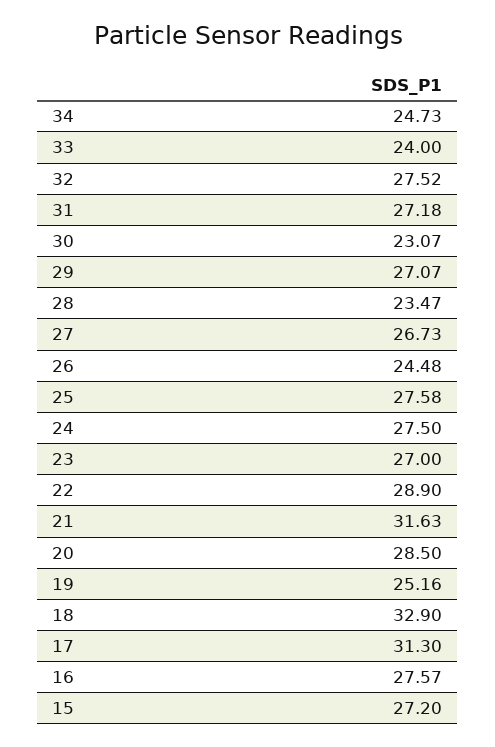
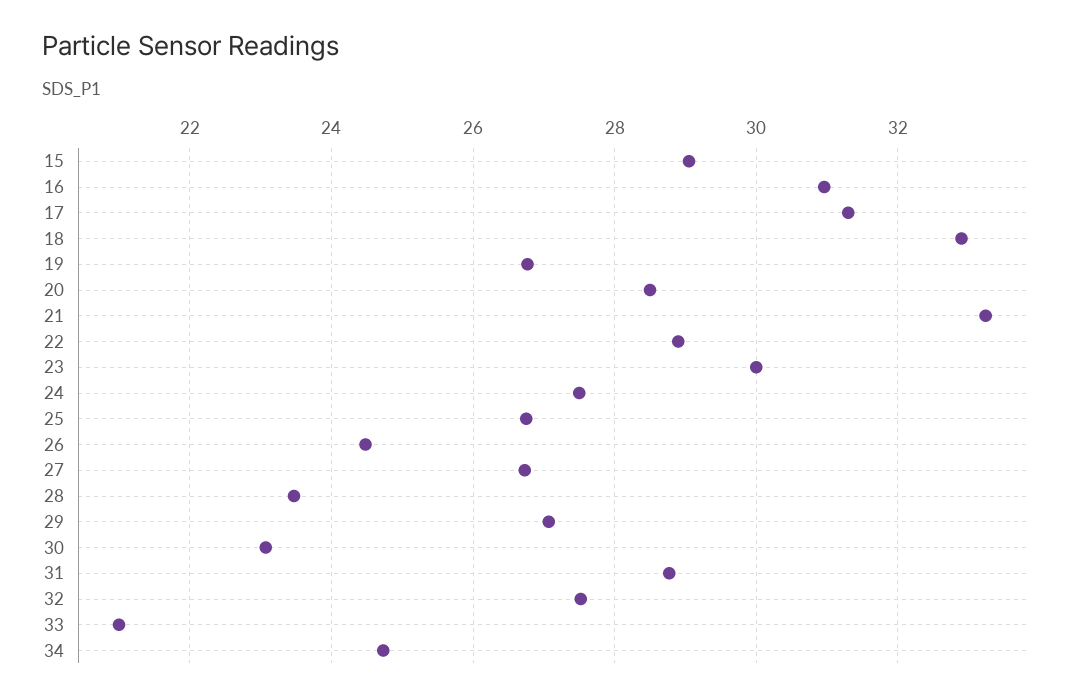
  {
    "34": 24.73,
-   "33": 24,
+   "33": 21,
    "32": 27.52,
-   "31": 27.18,
+   "31": 28.8,
    "30": 23.07,
    "29": 27.07,
    "28": 23.47,
    "27": 26.73,
    "26": 24.48,
-   "25": 27.58,
+   "25": 26.8,
    "24": 27.5,
-   "23": 27,
+   "23": 30,
    "22": 28.9,
-   "21": 31.63,
+   "21": 33.2,
    "20": 28.5,
-   "19": 25.16,
+   "19": 26.8,
    "18": 32.9,
    "17": 31.3,
-   "16": 27.57,
+   "16": 31,
-   "15": 27.2
+   "15": 29
  }

